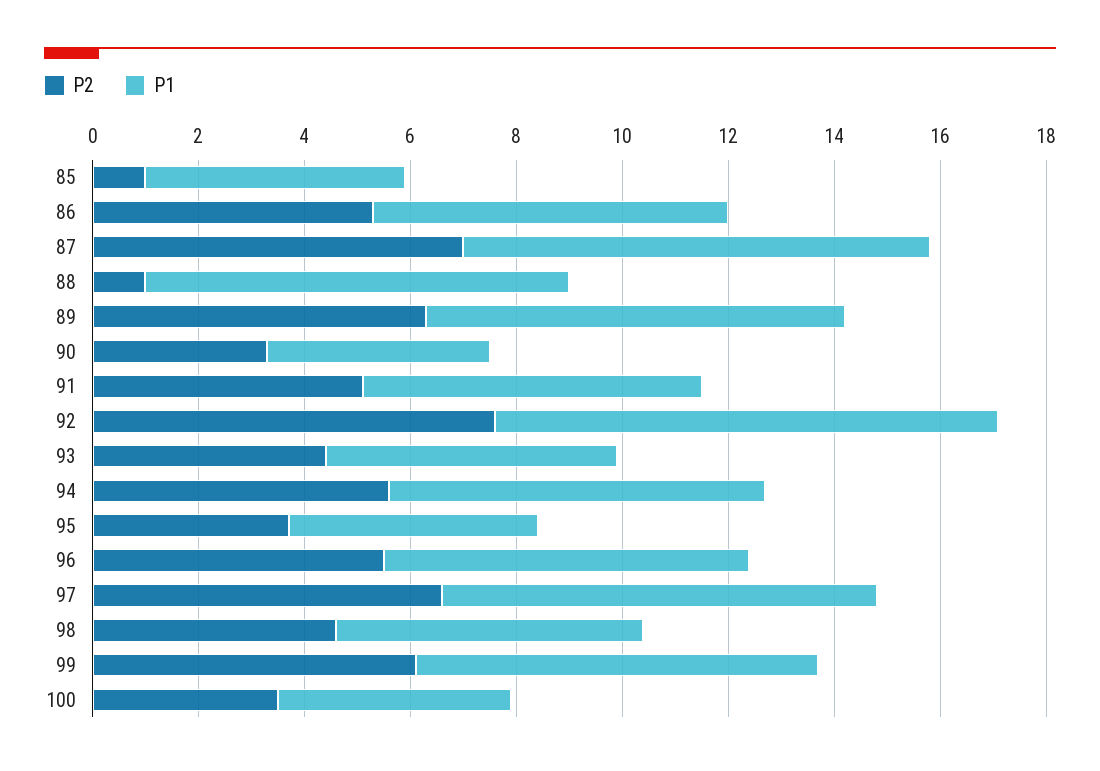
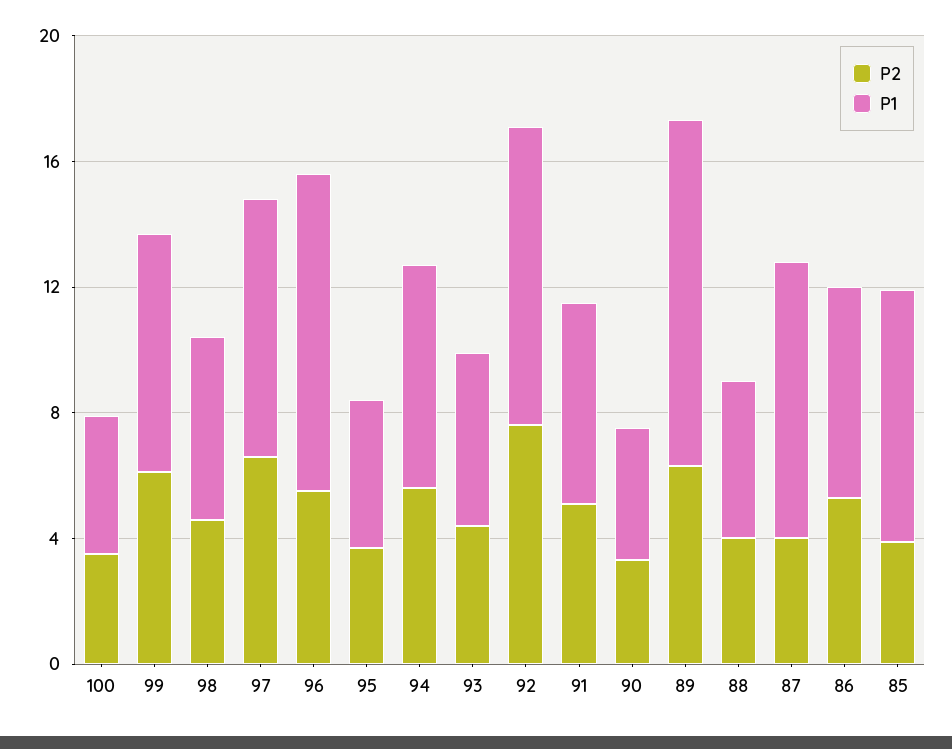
  {
    "P2": {
-     "85": 1,
+     "85": 4,
      "86": 5.5,
-     "87": 7,
+     "87": 4,
-     "88": 1,
+     "88": 4,
      "89": 6.5,
      "90": 3.5,
      "91": 5,
      "92": 7.5,
      "93": 4.5,
      "94": 5.5,
      "95": 3.5,
      "96": 5.5,
      "97": 6.5,
      "98": 4.5,
      "99": 6,
      "100": 3.5
    },
    "P1": {
-     "85": 5,
+     "85": 8,
      "86": 6.5,
      "87": 9,
-     "88": 8,
+     "88": 5,
-     "89": 8,
+     "89": 11,
      "90": 4,
      "91": 6.5,
      "92": 9.5,
      "93": 5.5,
      "94": 7,
      "95": 4.5,
-     "96": 7,
+     "96": 10,
      "97": 8,
      "98": 6,
      "99": 7.5,
      "100": 4.5
    }
  }

